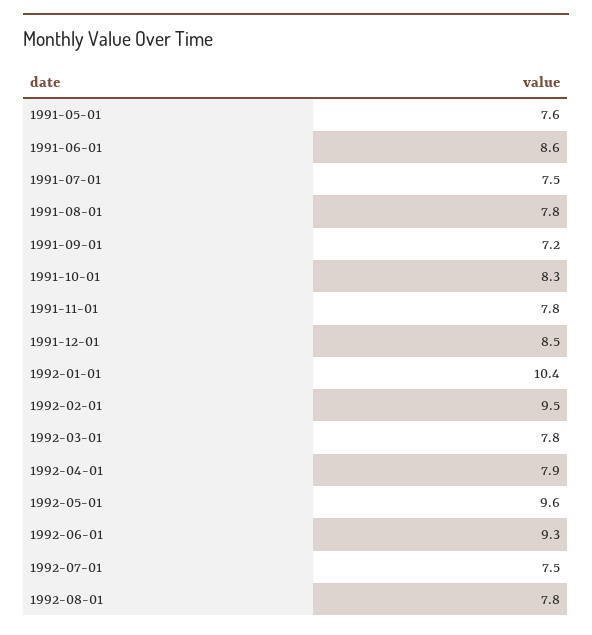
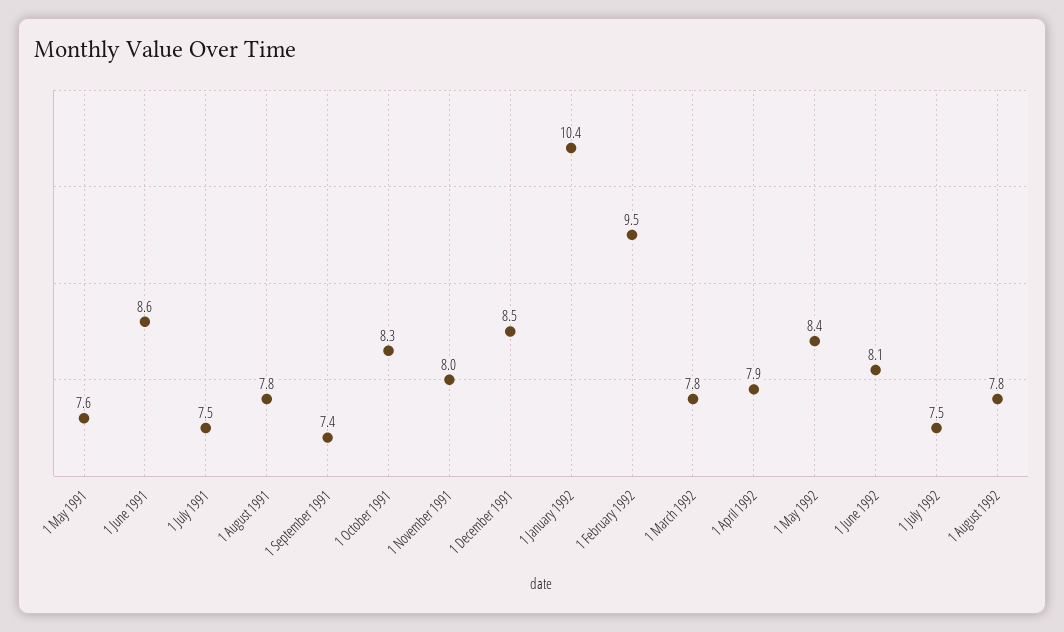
  {
    "1991-05-01": 7.6,
    "1991-06-01": 8.6,
    "1991-07-01": 7.5,
    "1991-08-01": 7.8,
-   "1991-09-01": 7.2,
+   "1991-09-01": 7.4,
    "1991-10-01": 8.3,
-   "1991-11-01": 7.8,
+   "1991-11-01": 8,
    "1991-12-01": 8.5,
    "1992-01-01": 10.4,
    "1992-02-01": 9.5,
    "1992-03-01": 7.8,
    "1992-04-01": 7.9,
-   "1992-05-01": 9.6,
+   "1992-05-01": 8.4,
-   "1992-06-01": 9.3,
+   "1992-06-01": 8.1,
    "1992-07-01": 7.5,
    "1992-08-01": 7.8
  }

